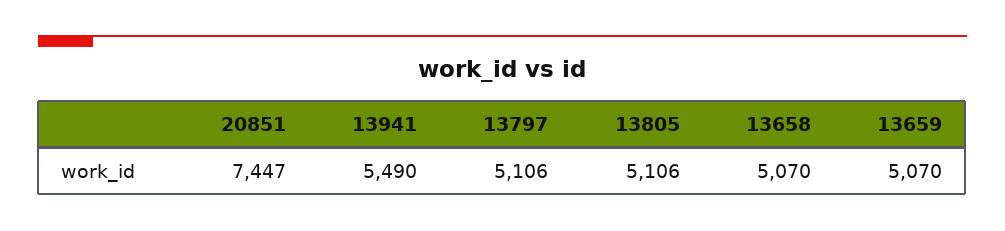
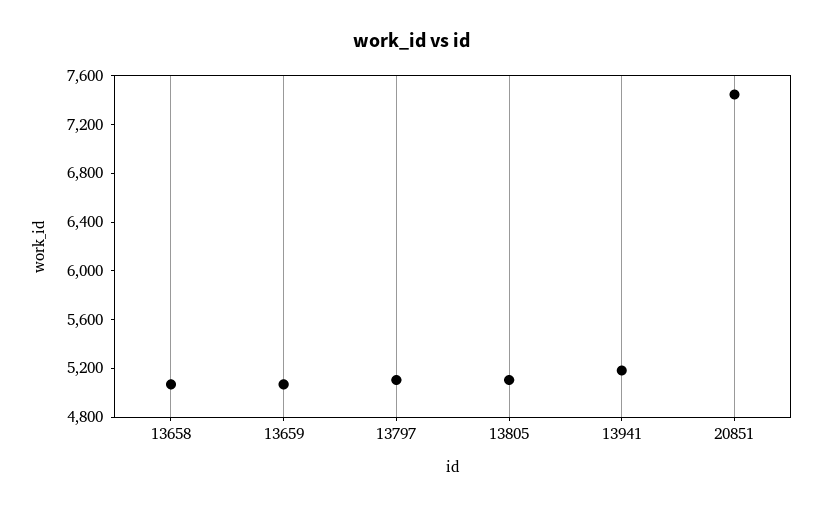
  {
    "20851": 7447,
-   "13941": 5490,
+   "13941": 5200,
    "13797": 5106,
    "13805": 5106,
    "13658": 5070,
    "13659": 5070
  }

